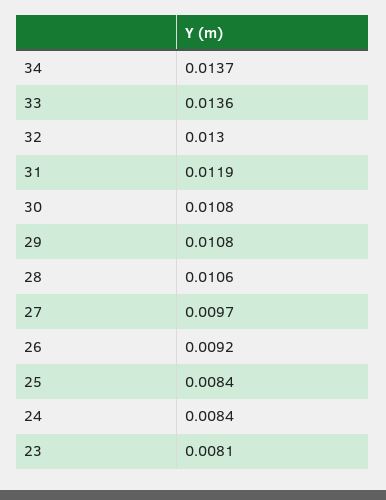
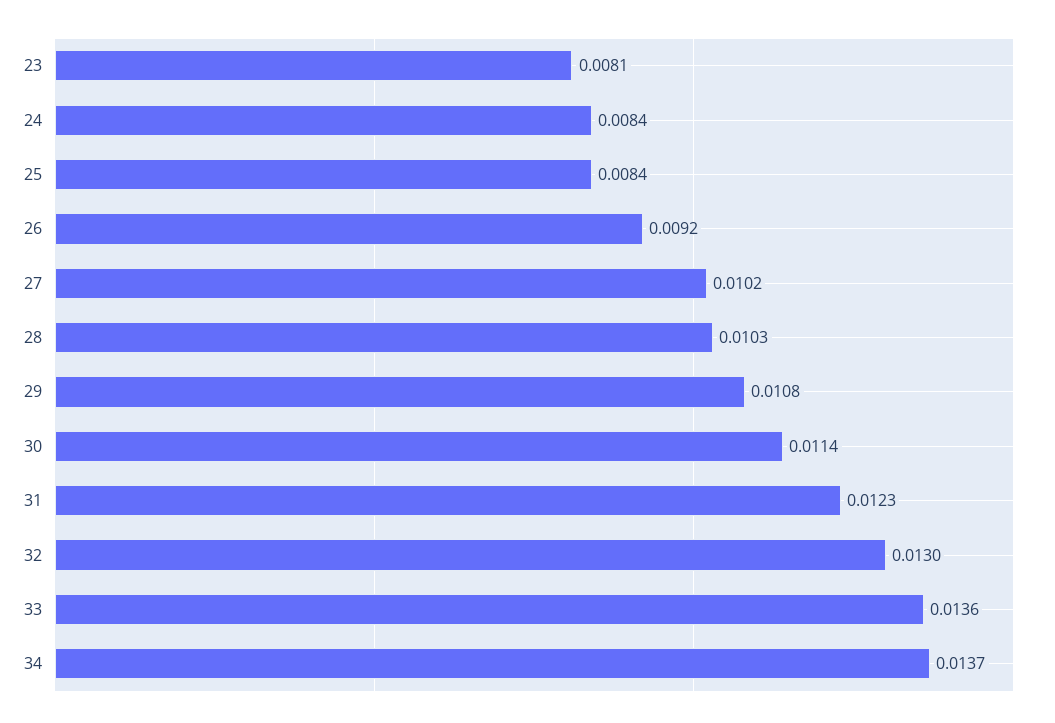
  {
    "34": 0.0137,
    "33": 0.0136,
    "32": 0.013,
-   "31": 0.0119,
+   "31": 0.0123,
-   "30": 0.0108,
+   "30": 0.0114,
    "29": 0.0108,
-   "28": 0.0106,
+   "28": 0.0103,
-   "27": 0.0097,
+   "27": 0.0102,
    "26": 0.0092,
    "25": 0.0084,
    "24": 0.0084,
    "23": 0.0081
  }

